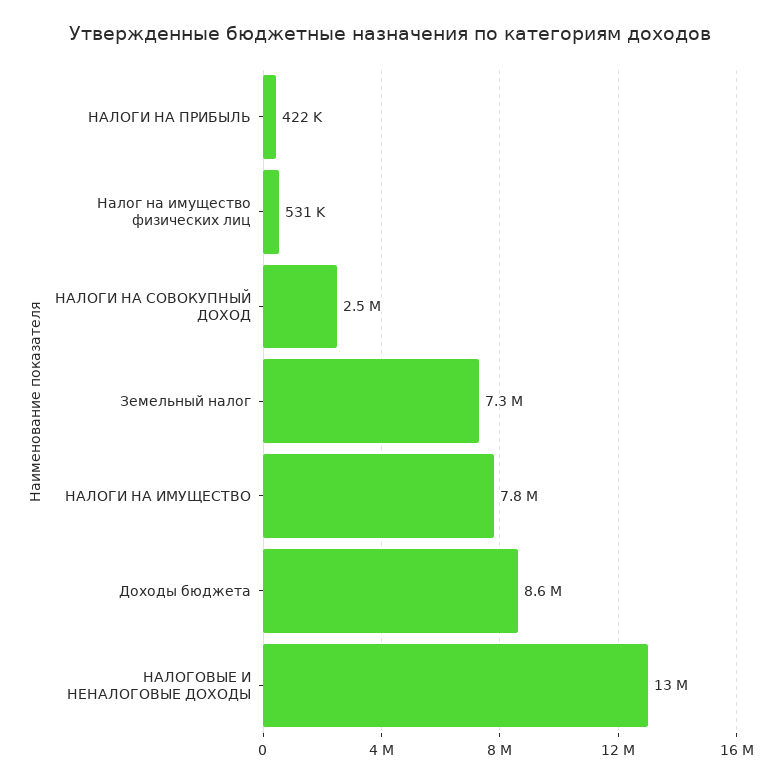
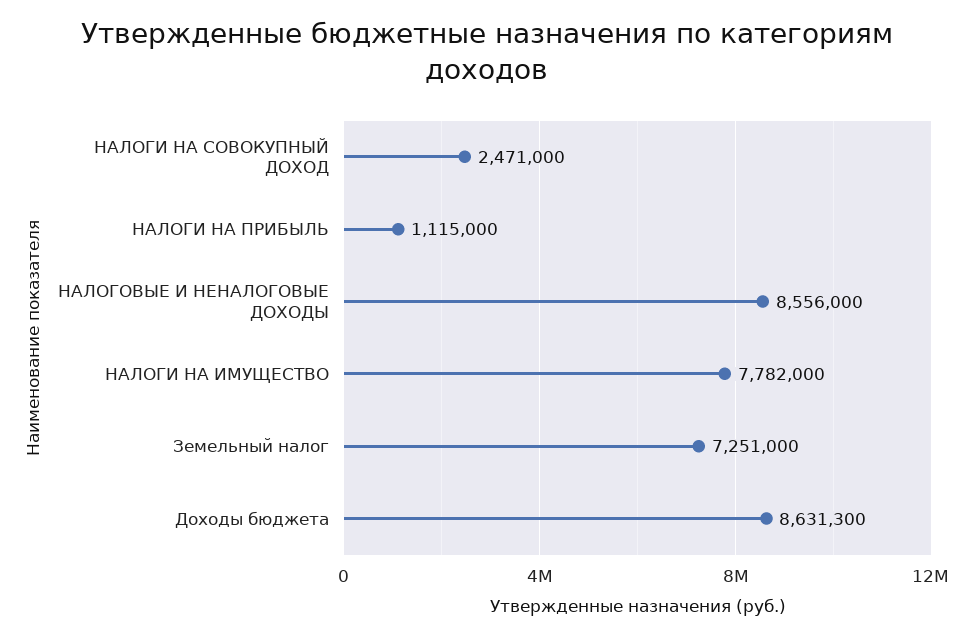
  {
-   "НАЛОГИ НА ПРИБЫЛЬ": 422000,
+   "НАЛОГИ НА ПРИБЫЛЬ": 1115000,
-   "Налог на имущество физических лиц": 531000,
    "НАЛОГИ НА СОВОКУПНЫЙ ДОХОД": 2471000,
    "Земельный налог": 7251000,
    "НАЛОГИ НА ИМУЩЕСТВО": 7782000,
    "Доходы бюджета": 8631300,
-   "НАЛОГОВЫЕ И НЕНАЛОГОВЫЕ ДОХОДЫ": 13000000
+   "НАЛОГОВЫЕ И НЕНАЛОГОВЫЕ ДОХОДЫ": 8556000
  }

